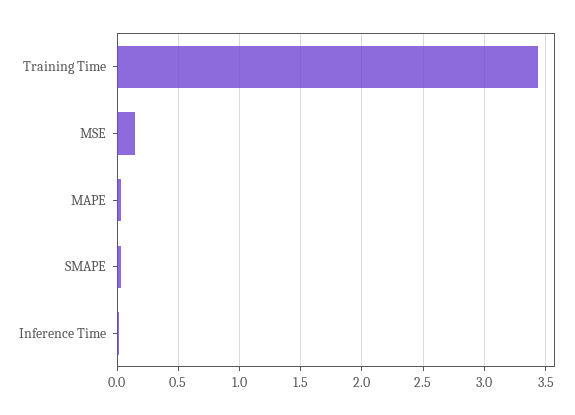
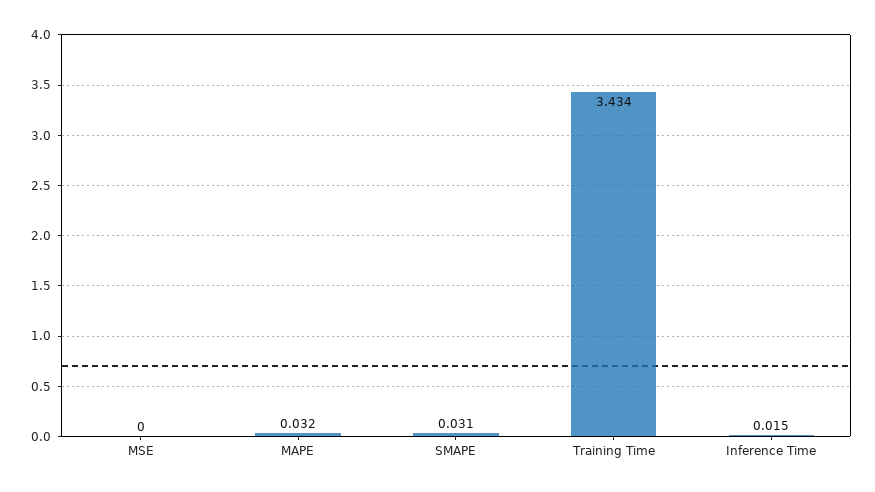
  {
    "Training Time": 3.434,
-   "MSE": 0.15,
+   "MSE": 0,
    "MAPE": 0.032,
    "SMAPE": 0.031,
    "Inference Time": 0.015
  }

